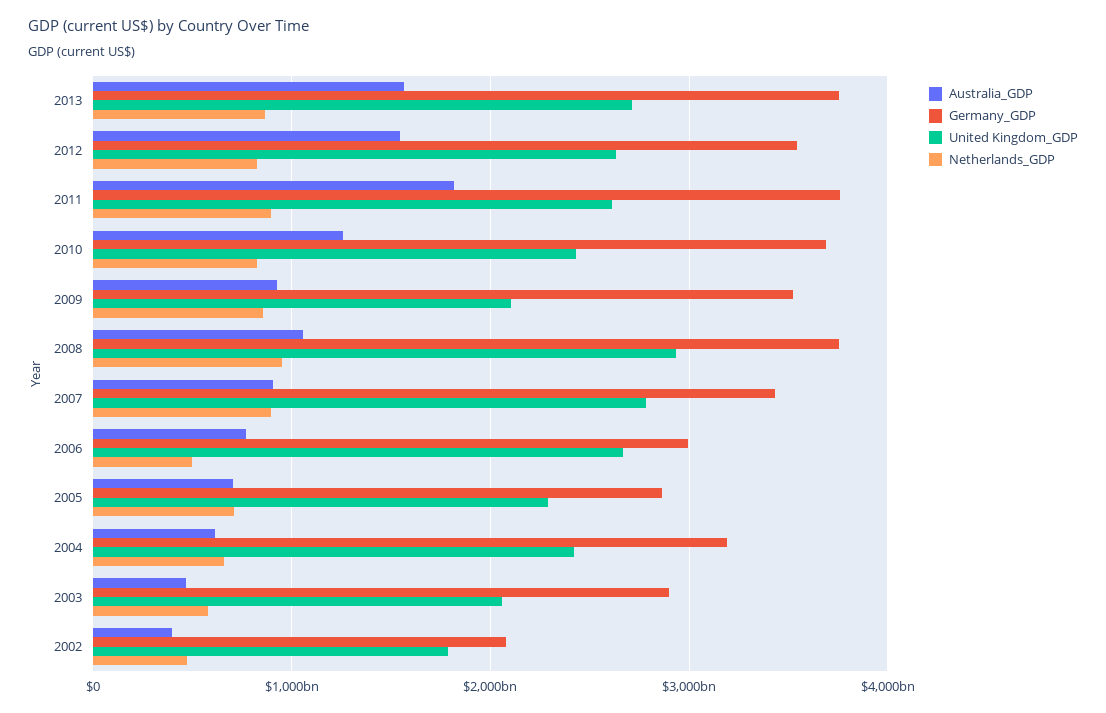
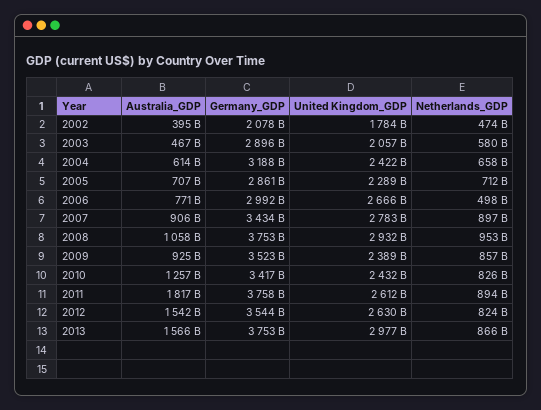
  {
    "Australia_GDP": {
      "2013": 1566000000000,
      "2012": 1542000000000,
      "2011": 1817000000000,
      "2010": 1257000000000,
      "2009": 925000000000,
      "2008": 1058000000000,
      "2007": 906000000000,
      "2006": 771000000000,
      "2005": 707000000000,
      "2004": 614000000000,
      "2003": 467000000000,
      "2002": 395000000000
    },
    "Germany_GDP": {
      "2013": 3753000000000,
      "2012": 3544000000000,
      "2011": 3758000000000,
-     "2010": 3700000000000,
+     "2010": 3417000000000,
      "2009": 3523000000000,
      "2008": 3753000000000,
      "2007": 3434000000000,
      "2006": 2992000000000,
      "2005": 2861000000000,
      "2004": 3188000000000,
      "2003": 2896000000000,
      "2002": 2078000000000
    },
    "United Kingdom_GDP": {
-     "2013": 2700000000000,
+     "2013": 2977000000000,
      "2012": 2630000000000,
      "2011": 2612000000000,
      "2010": 2432000000000,
-     "2009": 2100000000000,
+     "2009": 2389000000000,
      "2008": 2932000000000,
      "2007": 2783000000000,
      "2006": 2666000000000,
      "2005": 2289000000000,
      "2004": 2422000000000,
      "2003": 2057000000000,
      "2002": 1784000000000
    },
    "Netherlands_GDP": {
      "2013": 866000000000,
      "2012": 824000000000,
      "2011": 894000000000,
      "2010": 826000000000,
      "2009": 857000000000,
      "2008": 953000000000,
      "2007": 897000000000,
      "2006": 498000000000,
      "2005": 712000000000,
      "2004": 658000000000,
      "2003": 580000000000,
      "2002": 474000000000
    }
  }

